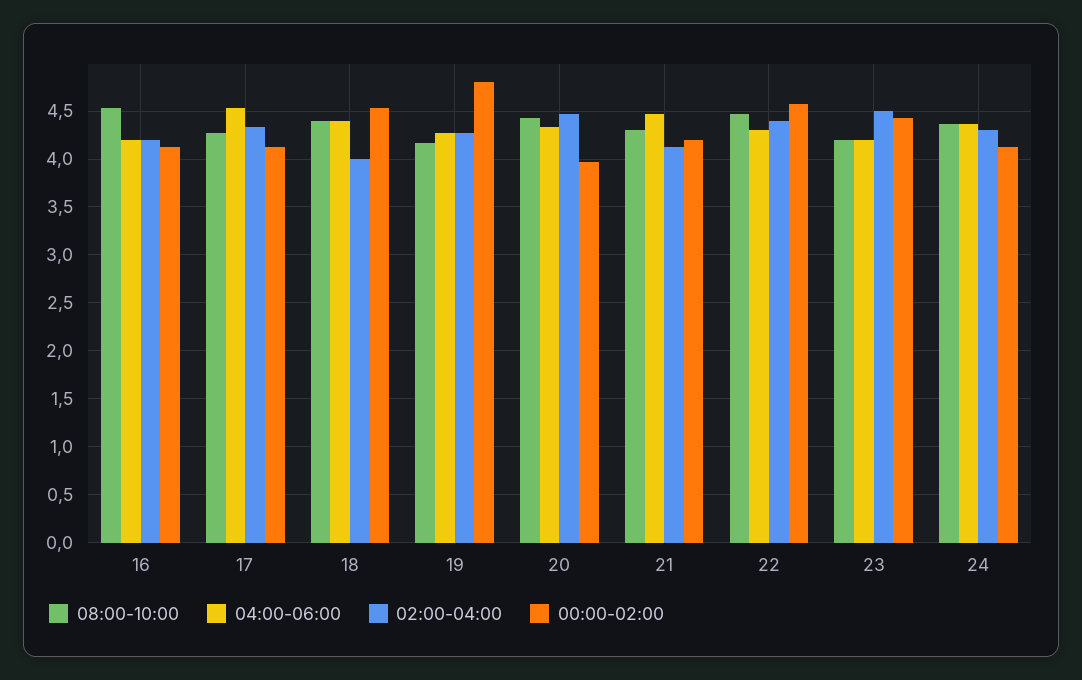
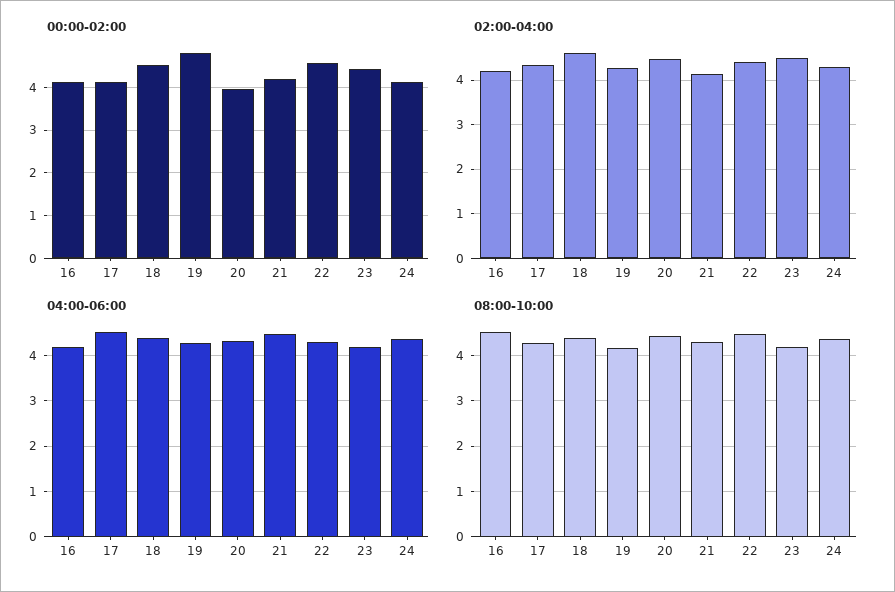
  {
    "08:00-10:00": {
      "16": 4.5,
      "17": 4.3,
      "18": 4.4,
      "19": 4.2,
      "20": 4.4,
      "21": 4.3,
      "22": 4.5,
      "23": 4.2,
      "24": 4.4
    },
    "04:00-06:00": {
      "16": 4.2,
      "17": 4.5,
      "18": 4.4,
      "19": 4.3,
      "20": 4.3,
      "21": 4.5,
      "22": 4.3,
      "23": 4.2,
      "24": 4.4
    },
    "02:00-04:00": {
      "16": 4.2,
      "17": 4.3,
-     "18": 4,
+     "18": 4.6,
      "19": 4.3,
      "20": 4.5,
      "21": 4.1,
      "22": 4.4,
      "23": 4.5,
      "24": 4.3
    },
    "00:00-02:00": {
      "16": 4.1,
      "17": 4.1,
      "18": 4.5,
      "19": 4.8,
      "20": 4,
      "21": 4.2,
      "22": 4.6,
      "23": 4.4,
      "24": 4.1
    }
  }

